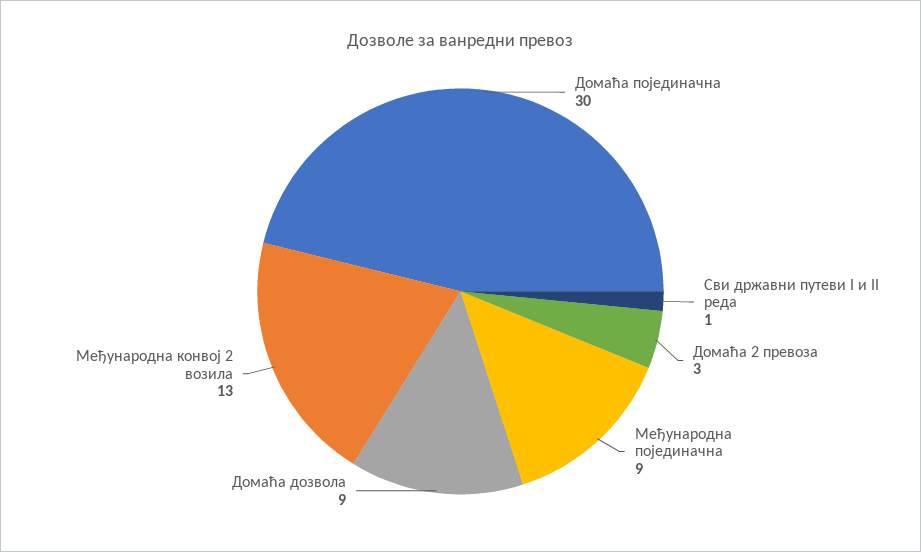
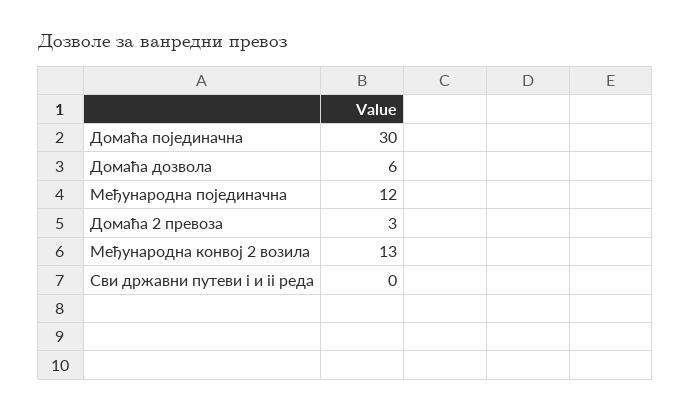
  {
    "Домаћа појединачна": 30,
-   "Сви државни путеви I и II реда": 1,
+   "Сви државни путеви I и II реда": 0,
    "Домаћа 2 превоза": 3,
-   "Међународна појединачна": 9,
+   "Међународна појединачна": 12,
-   "Домаћа дозвола": 9,
+   "Домаћа дозвола": 6,
    "Међународна конвој 2 возила": 13
  }

